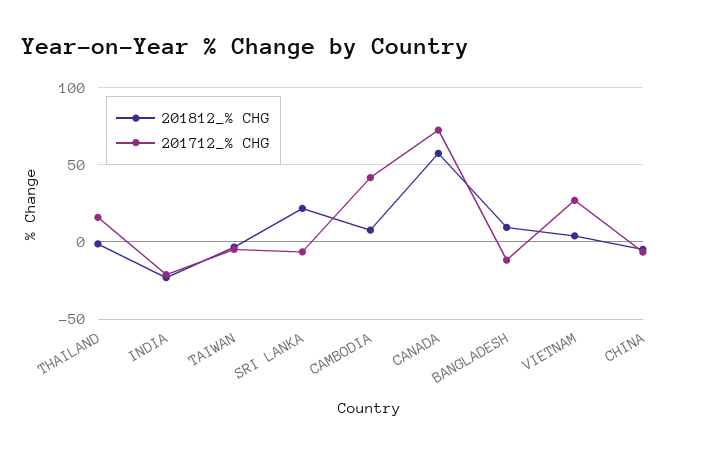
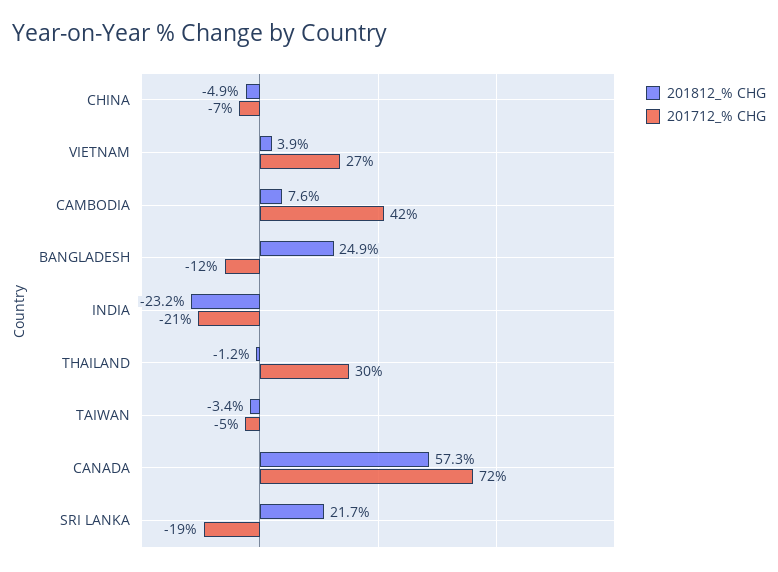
  {
    "201812_% CHG": {
      "THAILAND": -1.2,
      "INDIA": -23.2,
      "TAIWAN": -3.4,
      "SRI LANKA": 21.7,
      "CAMBODIA": 7.6,
      "CANADA": 57.3,
-     "BANGLADESH": 10,
+     "BANGLADESH": 24.9,
      "VIETNAM": 3.9,
      "CHINA": -4.9
    },
    "201712_% CHG": {
-     "THAILAND": 15,
+     "THAILAND": 30,
      "INDIA": -21,
      "TAIWAN": -5,
-     "SRI LANKA": -5,
+     "SRI LANKA": -19,
      "CAMBODIA": 42,
      "CANADA": 72,
      "BANGLADESH": -12,
      "VIETNAM": 27,
      "CHINA": -7
    }
  }

